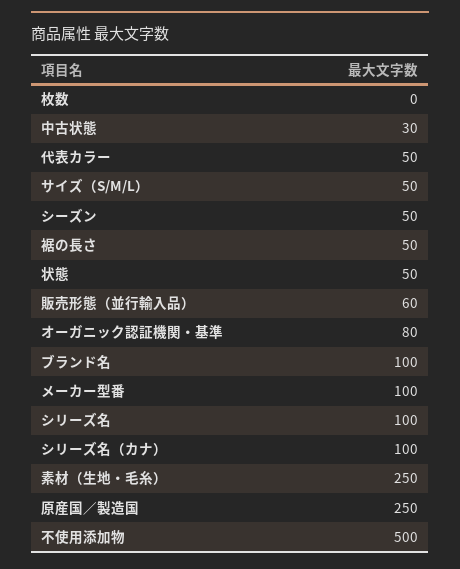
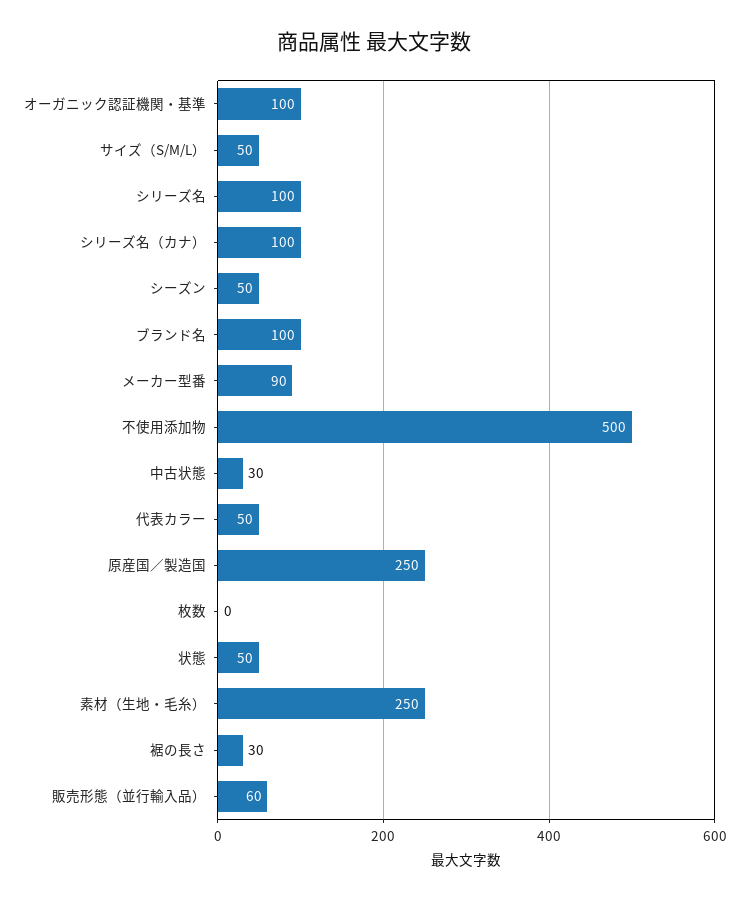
  {
    "枚数": 0,
    "中古状態": 30,
    "代表カラー": 50,
    "サイズ（S/M/L）": 50,
    "シーズン": 50,
-   "裾の長さ": 50,
+   "裾の長さ": 30,
    "状態": 50,
    "販売形態（並行輸入品）": 60,
-   "オーガニック認証機関・基準": 80,
+   "オーガニック認証機関・基準": 100,
    "ブランド名": 100,
-   "メーカー型番": 100,
+   "メーカー型番": 90,
    "シリーズ名": 100,
    "シリーズ名（カナ）": 100,
    "素材（生地・毛糸）": 250,
    "原産国／製造国": 250,
    "不使用添加物": 500
  }

